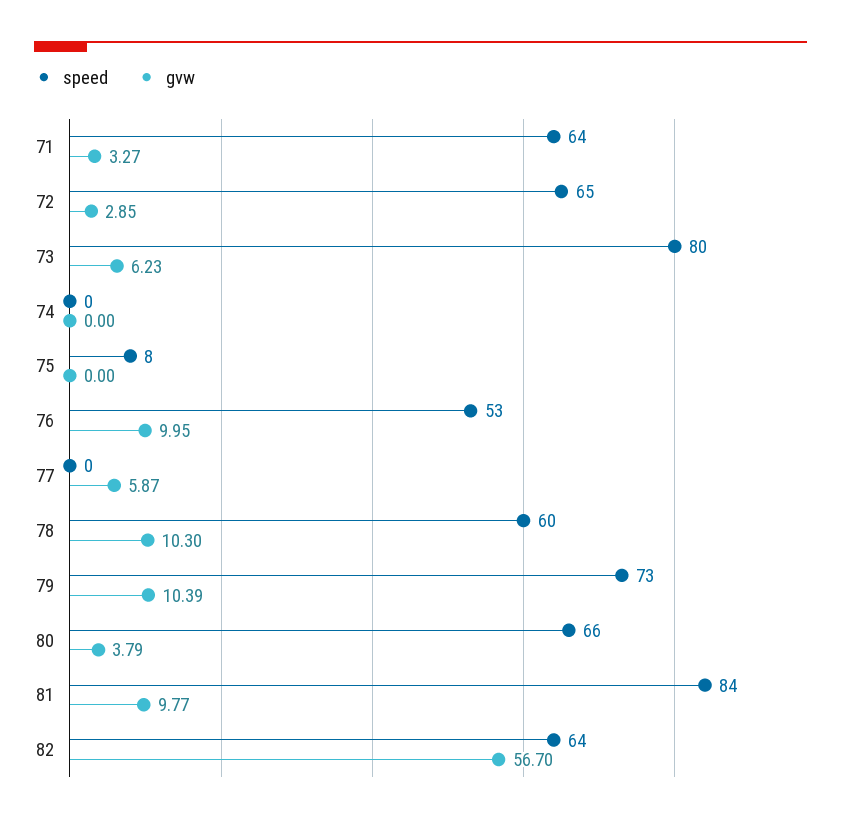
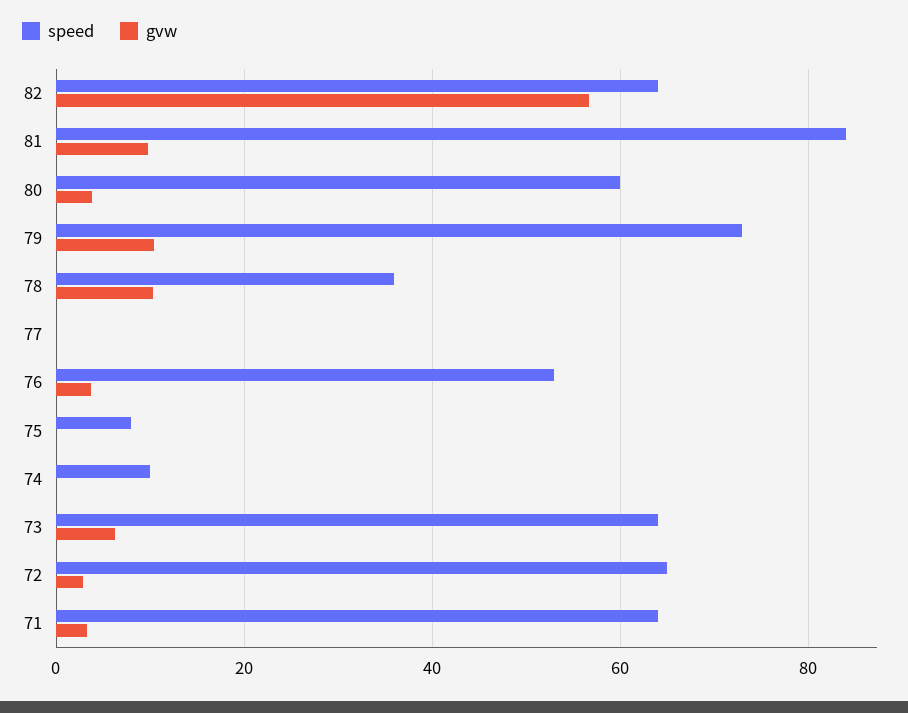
  {
    "speed": {
      "71": 64,
      "72": 65,
-     "73": 80,
+     "73": 64,
-     "74": 0,
+     "74": 10,
      "75": 8,
      "76": 53,
      "77": 0,
-     "78": 60,
+     "78": 36,
      "79": 73,
-     "80": 66,
+     "80": 60,
      "81": 84,
      "82": 64
    },
    "gvw": {
      "71": 3.27,
      "72": 2.85,
      "73": 6.23,
      "74": 0,
      "75": 0,
-     "76": 9.95,
+     "76": 4,
-     "77": 5.87,
+     "77": 0,
      "78": 10.3,
      "79": 10.39,
      "80": 3.79,
      "81": 9.77,
      "82": 56.7
    }
  }

